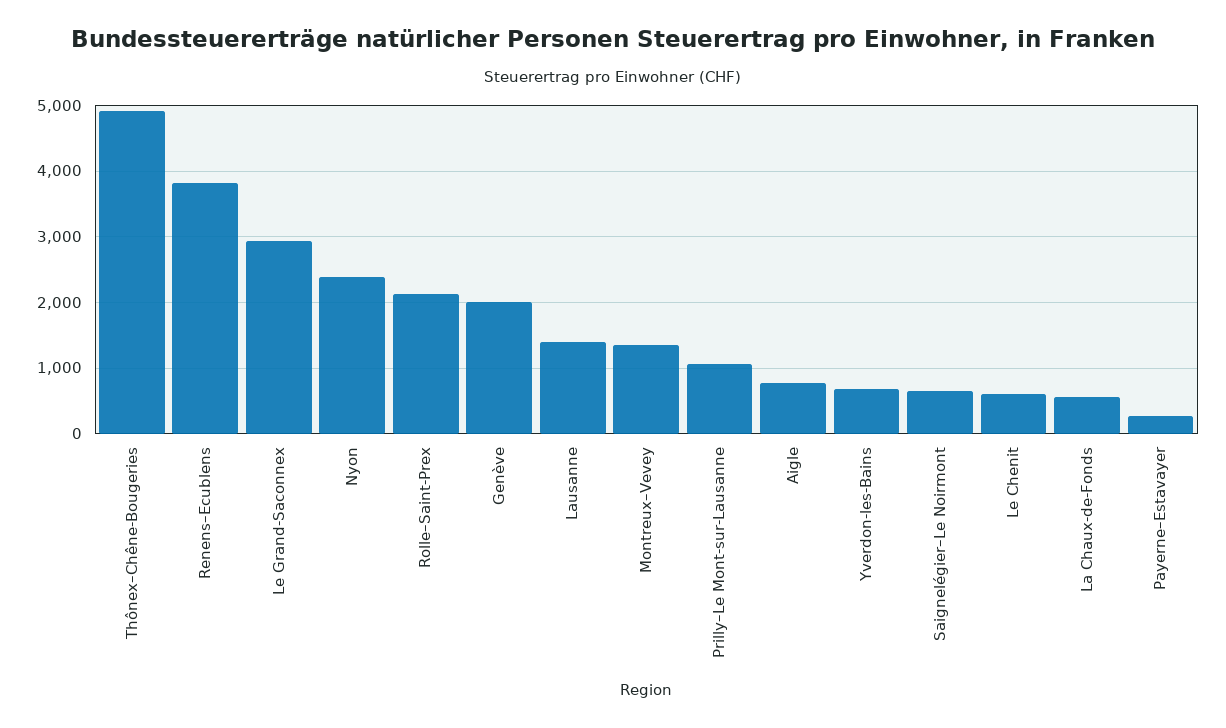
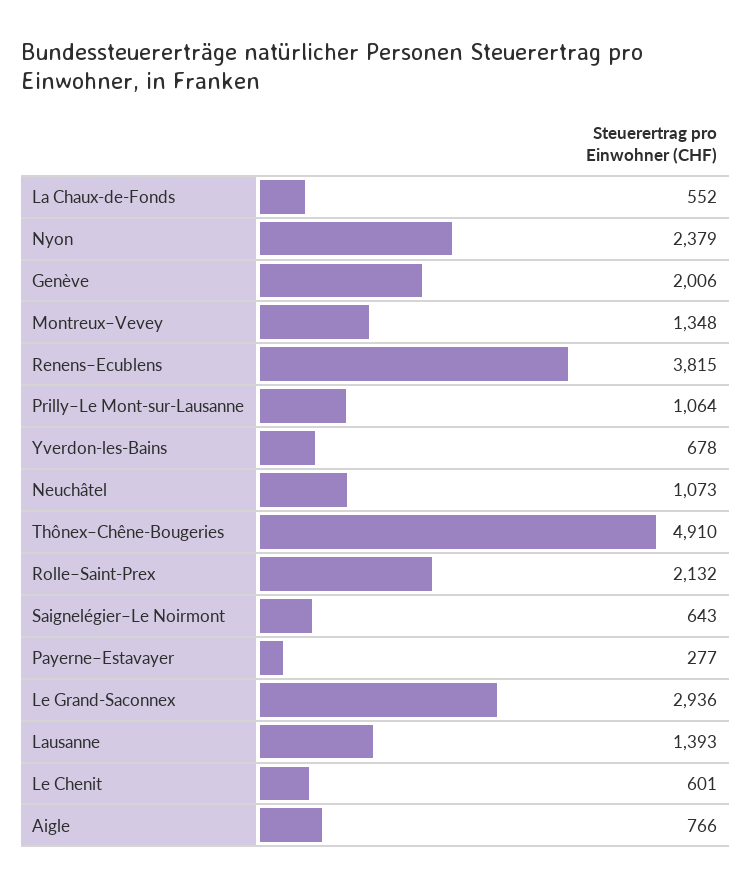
  {
    "Thônex–Chêne-Bougeries": 4910,
    "Renens–Ecublens": 3815,
    "Le Grand-Saconnex": 2936,
    "Nyon": 2379,
    "Rolle–Saint-Prex": 2132,
    "Genève": 2006,
    "Lausanne": 1393,
    "Montreux–Vevey": 1348,
    "Prilly–Le Mont-sur-Lausanne": 1064,
    "Aigle": 766,
    "Yverdon-les-Bains": 678,
    "Saignelégier–Le Noirmont": 643,
    "Le Chenit": 601,
    "La Chaux-de-Fonds": 552,
-   "Payerne–Estavayer": 277
+   "Payerne–Estavayer": 277,
+   "Neuchâtel": 1073
  }

